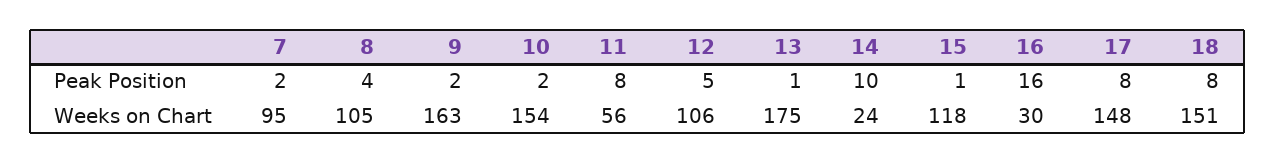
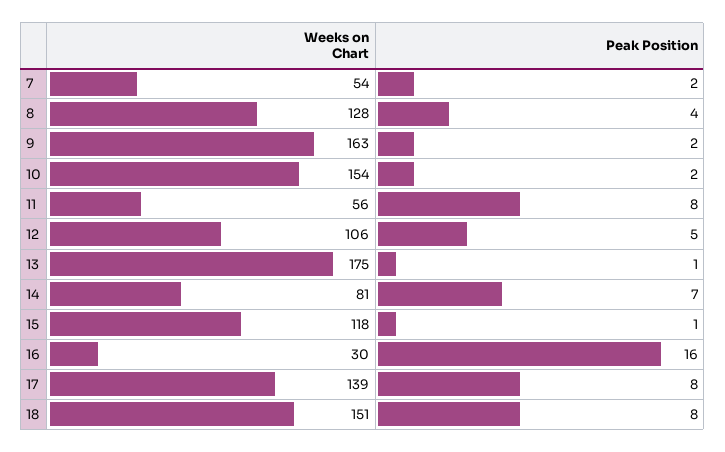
  {
    "7": {
      "Peak Position": 2,
-     "Weeks on Chart": 95
+     "Weeks on Chart": 54
    },
    "8": {
      "Peak Position": 4,
-     "Weeks on Chart": 105
+     "Weeks on Chart": 128
    },
    "9": {
      "Peak Position": 2,
      "Weeks on Chart": 163
    },
    "10": {
      "Peak Position": 2,
      "Weeks on Chart": 154
    },
    "11": {
      "Peak Position": 8,
      "Weeks on Chart": 56
    },
    "12": {
      "Peak Position": 5,
      "Weeks on Chart": 106
    },
    "13": {
      "Peak Position": 1,
      "Weeks on Chart": 175
    },
    "14": {
-     "Peak Position": 10,
+     "Peak Position": 7,
-     "Weeks on Chart": 24
+     "Weeks on Chart": 81
    },
    "15": {
      "Peak Position": 1,
      "Weeks on Chart": 118
    },
    "16": {
      "Peak Position": 16,
      "Weeks on Chart": 30
    },
    "17": {
      "Peak Position": 8,
-     "Weeks on Chart": 148
+     "Weeks on Chart": 139
    },
    "18": {
      "Peak Position": 8,
      "Weeks on Chart": 151
    }
  }

